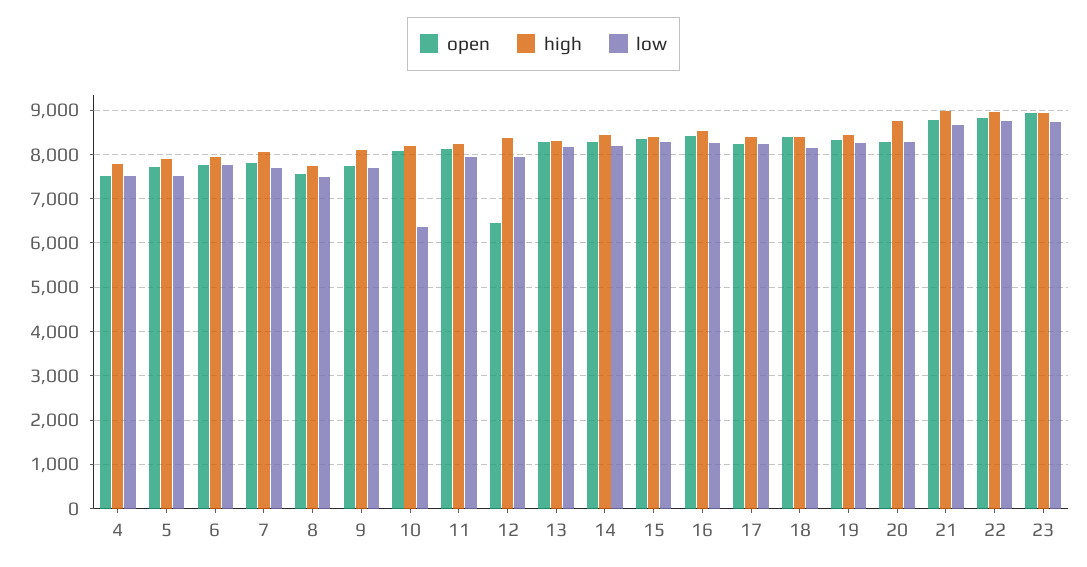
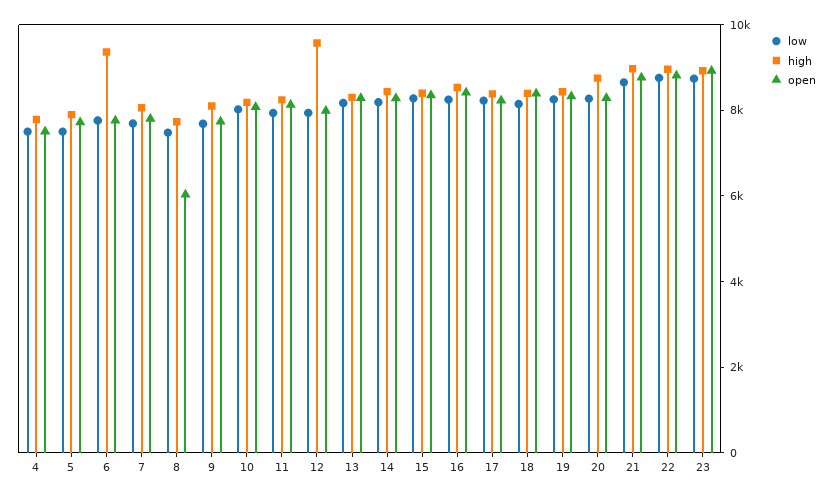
  {
    "open": {
      "4": 7600,
      "5": 7800,
      "6": 7800,
      "7": 7800,
-     "8": 7600,
+     "8": 6000,
      "9": 7800,
      "10": 8000,
      "11": 8200,
-     "12": 6400,
+     "12": 8000,
      "13": 8200,
      "14": 8200,
      "15": 8400,
      "16": 8400,
      "17": 8200,
      "18": 8400,
      "19": 8400,
      "20": 8200,
      "21": 8800,
      "22": 8800,
      "23": 9000
    },
    "high": {
      "4": 7800,
      "5": 8000,
-     "6": 8000,
+     "6": 9500,
      "7": 8000,
      "8": 7800,
      "9": 8200,
      "10": 8200,
      "11": 8200,
-     "12": 8400,
+     "12": 9500,
      "13": 8400,
      "14": 8400,
      "15": 8400,
      "16": 8600,
      "17": 8400,
      "18": 8400,
      "19": 8400,
      "20": 8800,
      "21": 9000,
      "22": 9000,
      "23": 9000
    },
    "low": {
      "4": 7600,
      "5": 7600,
      "6": 7800,
      "7": 7600,
      "8": 7400,
      "9": 7600,
-     "10": 6400,
+     "10": 8000,
      "11": 8000,
      "12": 8000,
      "13": 8200,
      "14": 8200,
      "15": 8200,
      "16": 8200,
      "17": 8200,
      "18": 8200,
      "19": 8200,
      "20": 8200,
      "21": 8600,
      "22": 8800,
      "23": 8800
    }
  }

